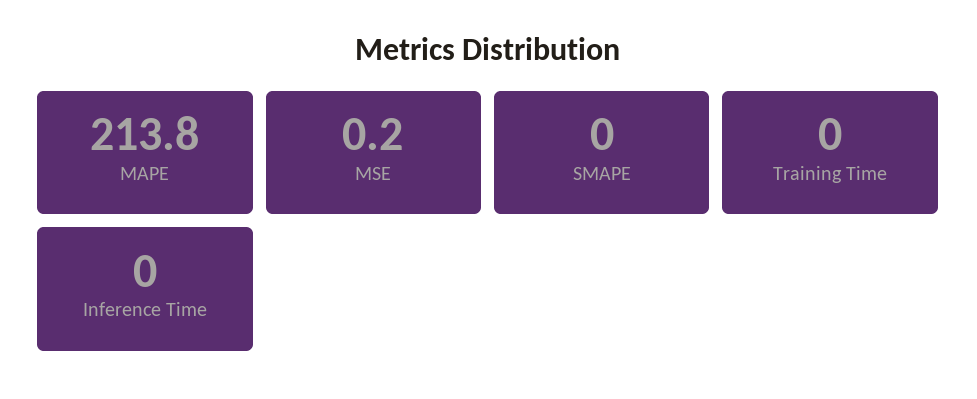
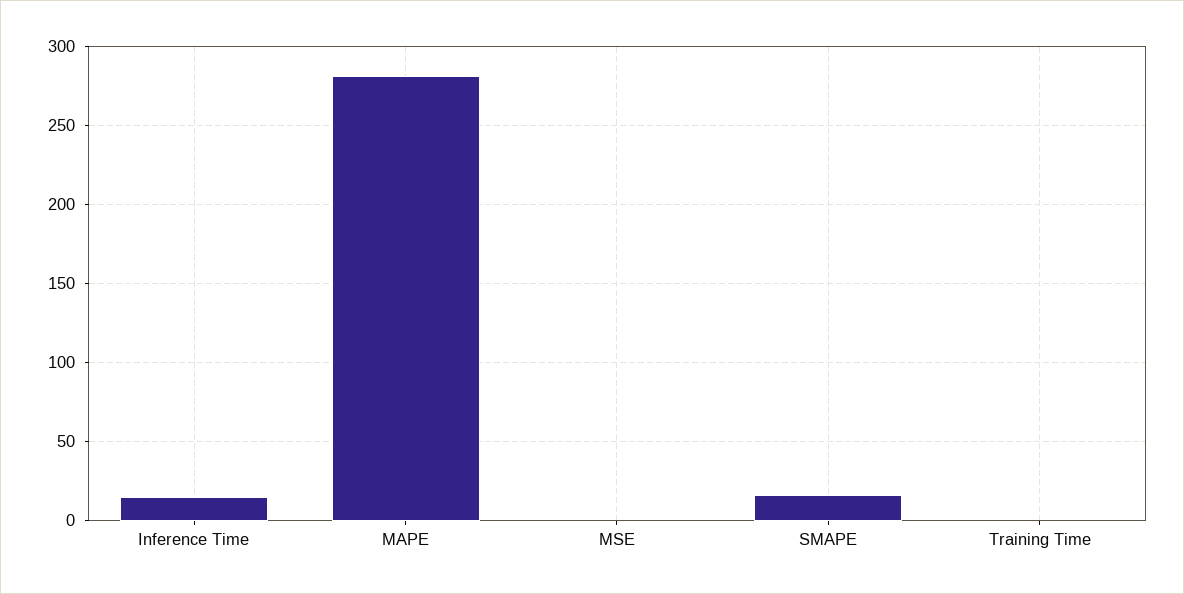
  {
-   "MAPE": 213.8,
+   "MAPE": 280,
    "MSE": 0.2,
-   "SMAPE": 0,
+   "SMAPE": 15,
    "Training Time": 0,
-   "Inference Time": 0
+   "Inference Time": 15
  }

